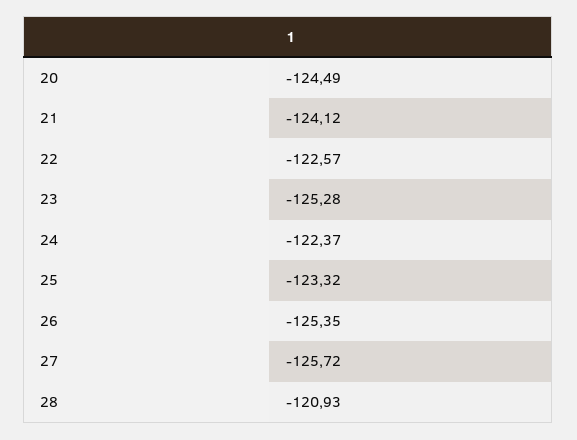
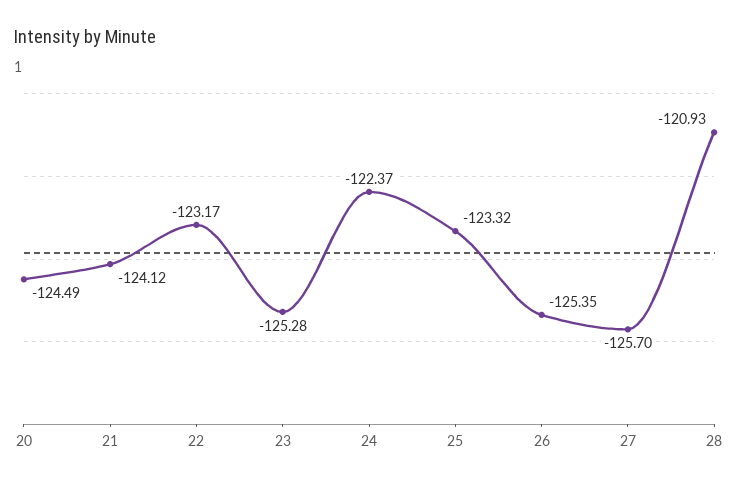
  {
    "20": -124.49,
    "21": -124.12,
-   "22": -122.57,
+   "22": -123.17,
    "23": -125.28,
    "24": -122.37,
    "25": -123.32,
    "26": -125.35,
-   "27": -125.72,
+   "27": -125.7,
    "28": -120.93
  }

